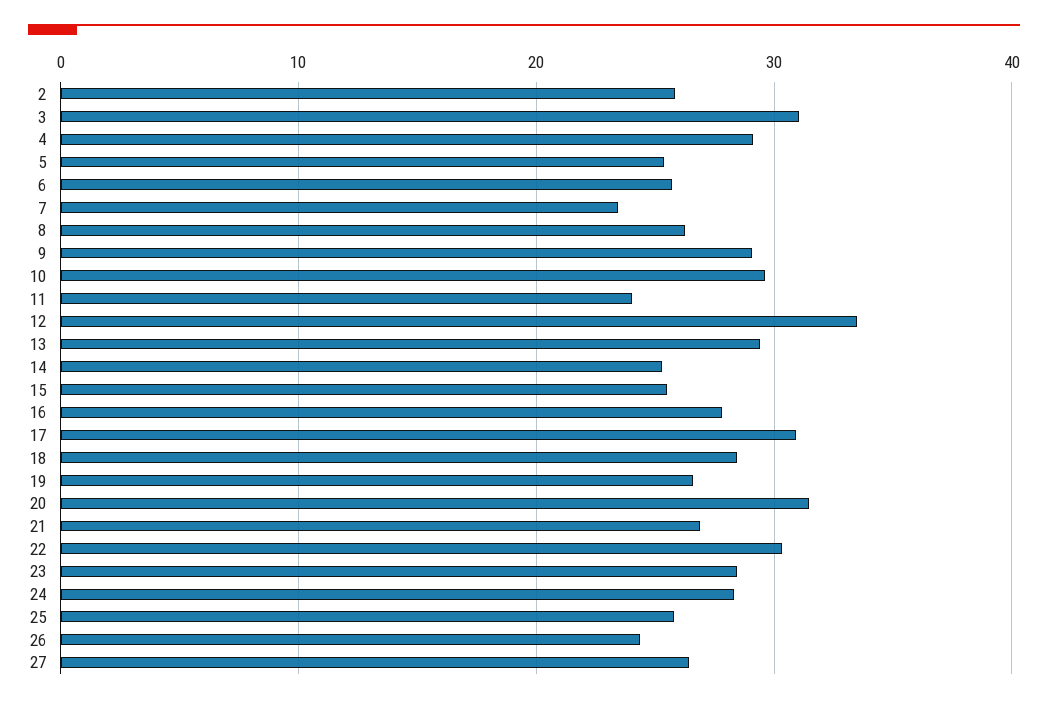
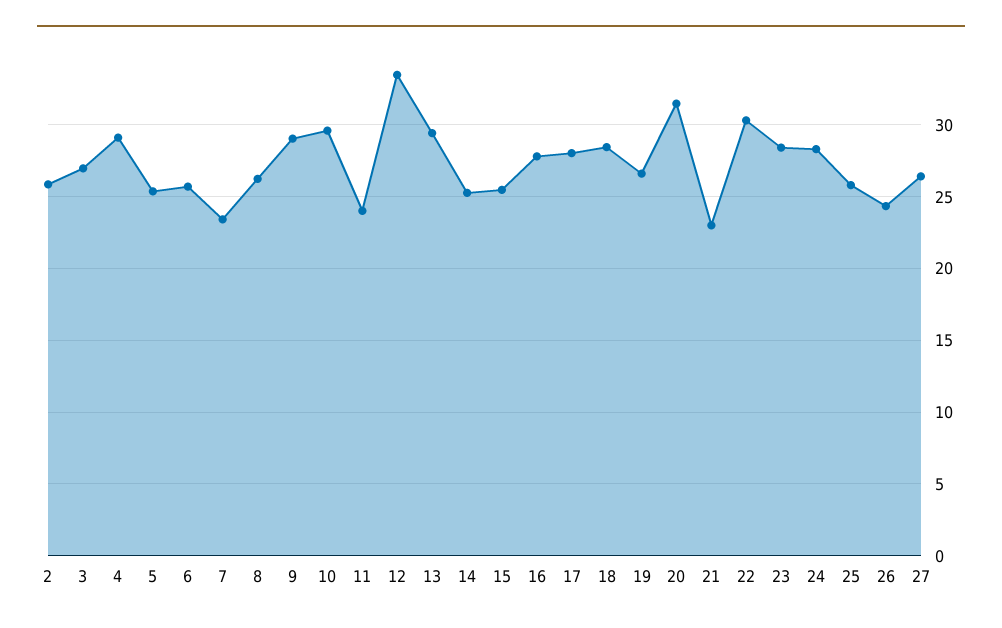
  {
    "2": 26,
-   "3": 31,
+   "3": 27,
    "4": 29,
    "5": 25.5,
    "6": 25.5,
    "7": 23.5,
    "8": 26.5,
    "9": 29,
    "10": 29.5,
    "11": 24,
    "12": 33.5,
    "13": 29.5,
    "14": 25.5,
    "15": 25.5,
    "16": 28,
-   "17": 31,
+   "17": 28,
    "18": 28.5,
    "19": 26.5,
    "20": 31.5,
-   "21": 27,
+   "21": 23,
    "22": 30.5,
    "23": 28.5,
    "24": 28.5,
    "25": 26,
    "26": 24.5,
    "27": 26.5
  }

